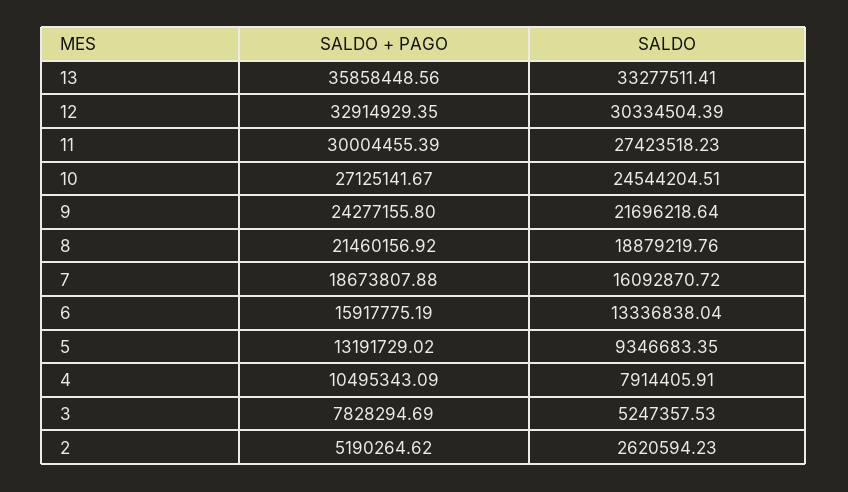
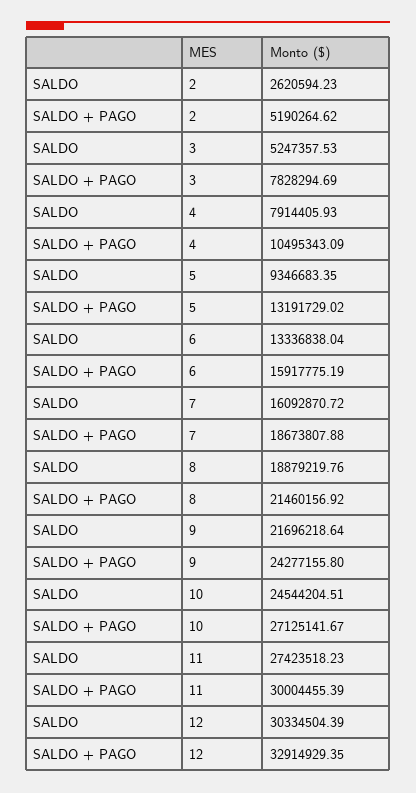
  {
    "SALDO + PAGO": {
-     "13": 35858448.56,
      "12": 32914929.35,
      "11": 30004455.39,
      "10": 27125141.67,
      "9": 24277155.8,
      "8": 21460156.92,
      "7": 18673807.88,
      "6": 15917775.19,
      "5": 13191729.02,
      "4": 10495343.09,
      "3": 7828294.69,
      "2": 5190264.62
    },
    "SALDO": {
-     "13": 33277511.41,
      "12": 30334504.39,
      "11": 27423518.23,
      "10": 24544204.51,
      "9": 21696218.64,
      "8": 18879219.76,
      "7": 16092870.72,
      "6": 13336838.04,
      "5": 9346683.35,
-     "4": 7914405.91,
+     "4": 7914405.93,
      "3": 5247357.53,
      "2": 2620594.23
    }
  }

